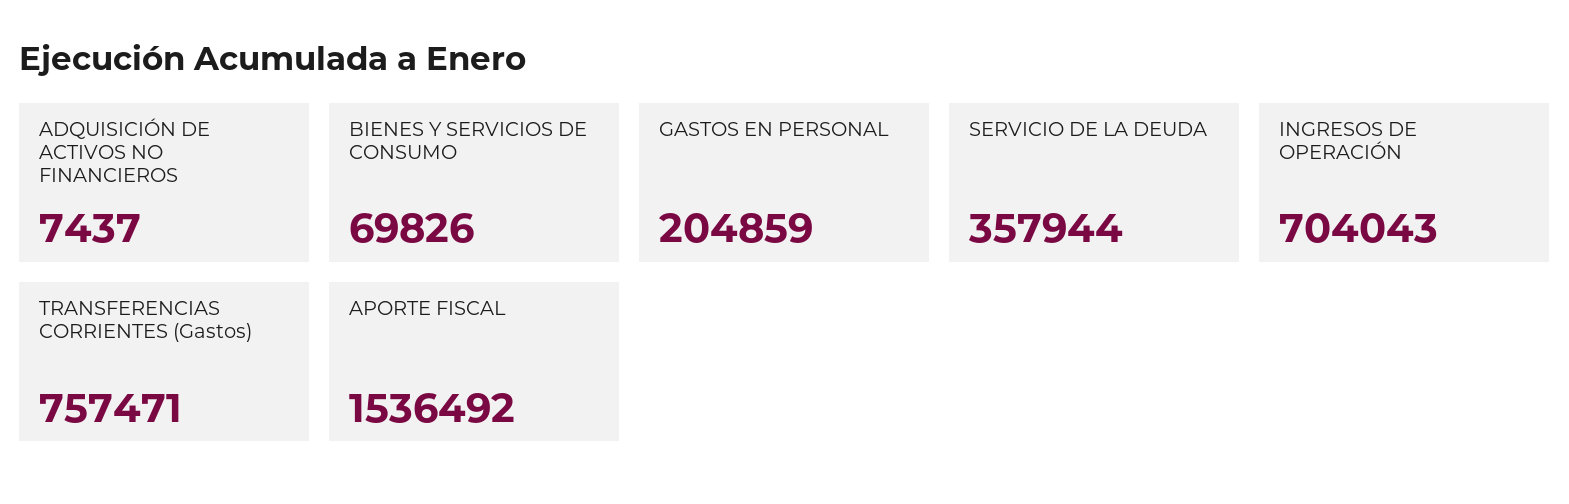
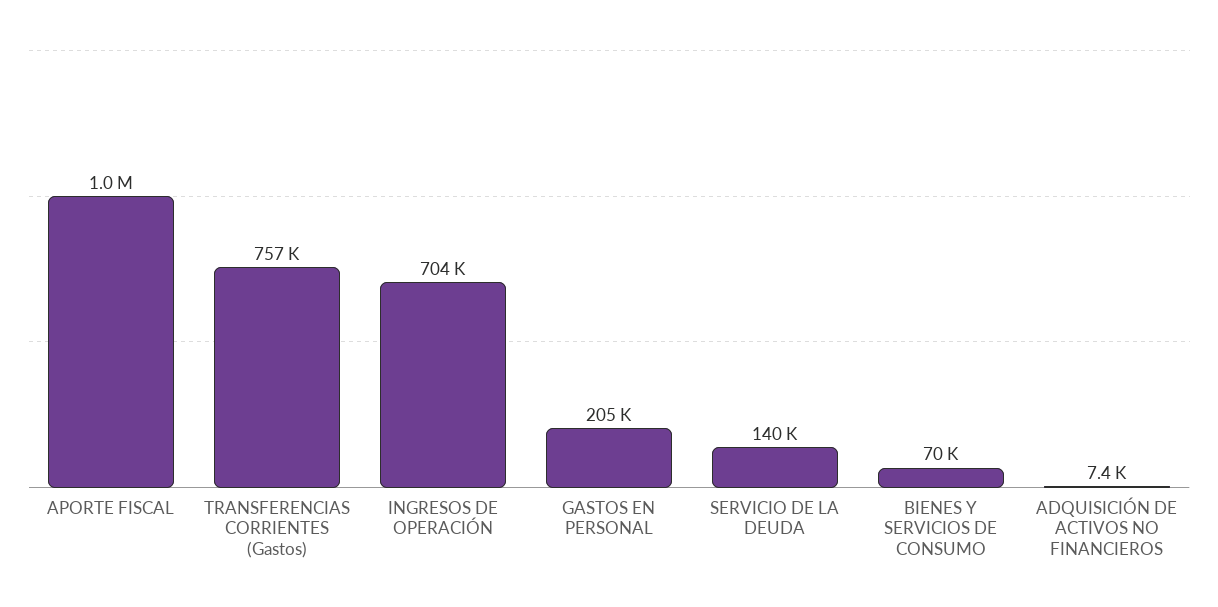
  {
    "ADQUISICIÓN DE ACTIVOS NO FINANCIEROS": 7437,
    "BIENES Y SERVICIOS DE CONSUMO": 69826,
    "GASTOS EN PERSONAL": 204859,
-   "SERVICIO DE LA DEUDA": 357944,
+   "SERVICIO DE LA DEUDA": 140000,
    "INGRESOS DE OPERACIÓN": 704043,
    "TRANSFERENCIAS CORRIENTES (Gastos)": 757471,
-   "APORTE FISCAL": 1536492
+   "APORTE FISCAL": 1000000
  }

